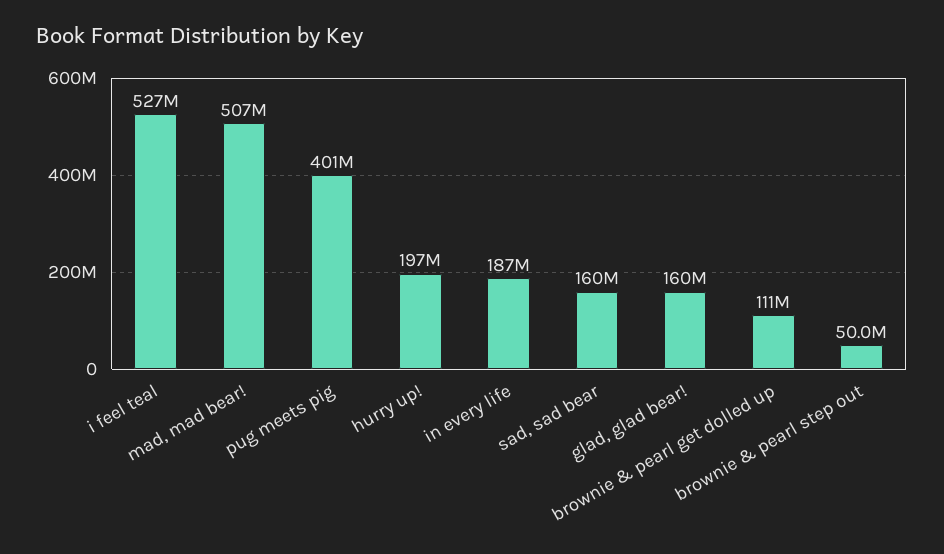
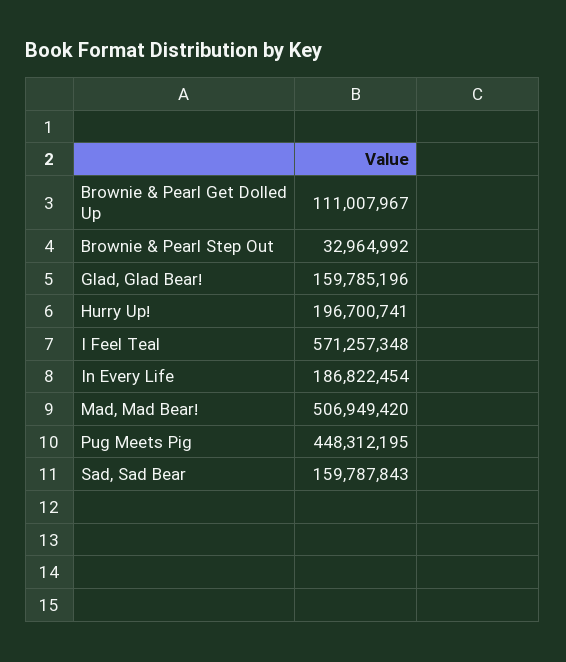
  {
-   "i feel teal": 527000000,
+   "i feel teal": 571257348,
    "mad, mad bear!": 506949420,
-   "pug meets pig": 401000000,
+   "pug meets pig": 448312195,
    "hurry up!": 196700741,
    "in every life": 186822454,
    "sad, sad bear": 159787843,
    "glad, glad bear!": 159785196,
    "brownie & pearl get dolled up": 111007967,
-   "brownie & pearl step out": 50000000
+   "brownie & pearl step out": 32964992
  }

